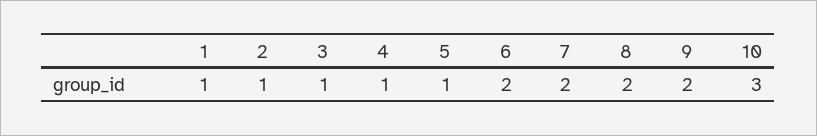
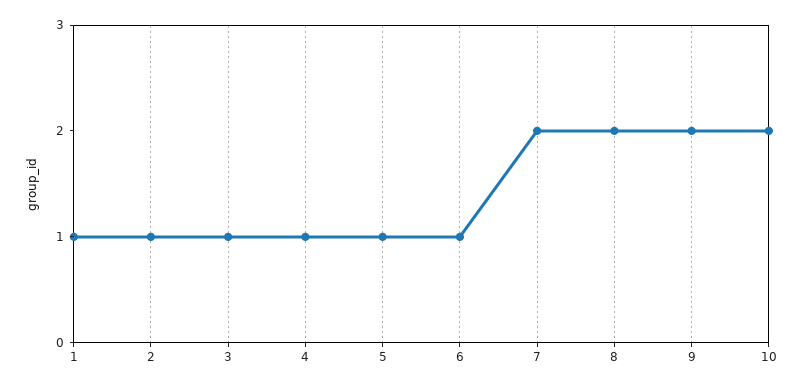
  {
    "1": 1,
    "2": 1,
    "3": 1,
    "4": 1,
    "5": 1,
-   "6": 2,
+   "6": 1,
    "7": 2,
    "8": 2,
    "9": 2,
-   "10": 3
+   "10": 2
  }

